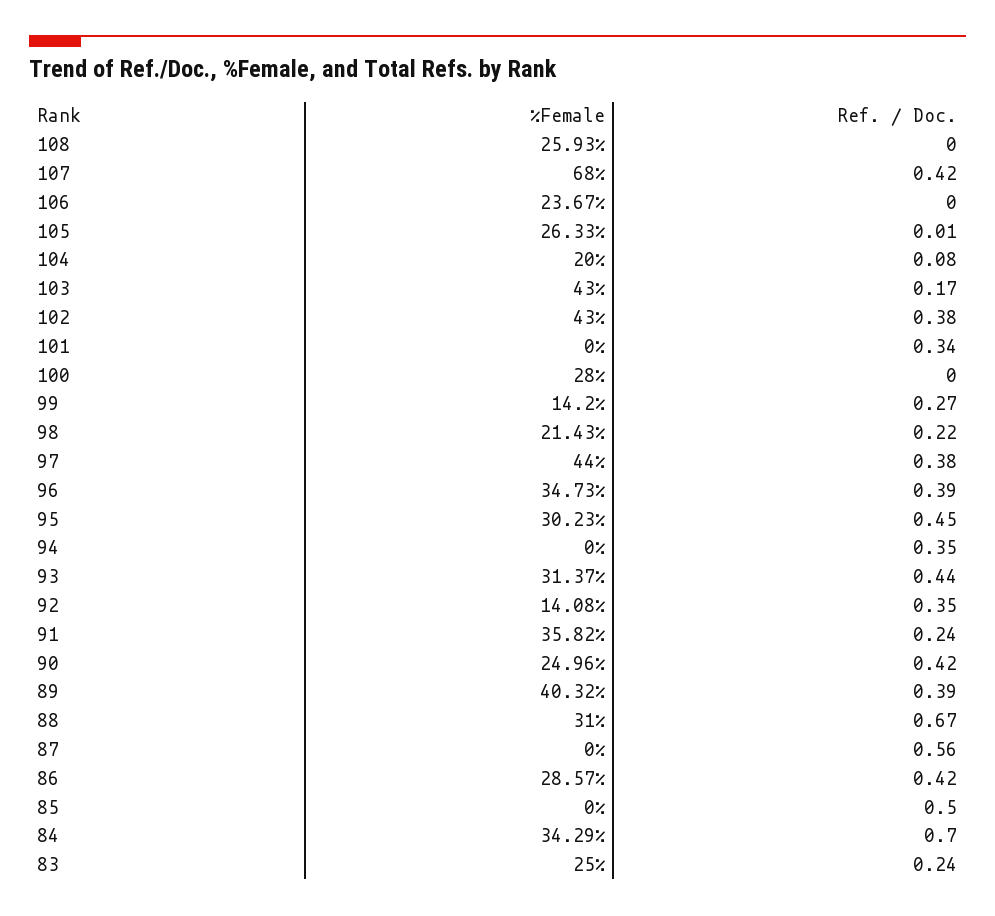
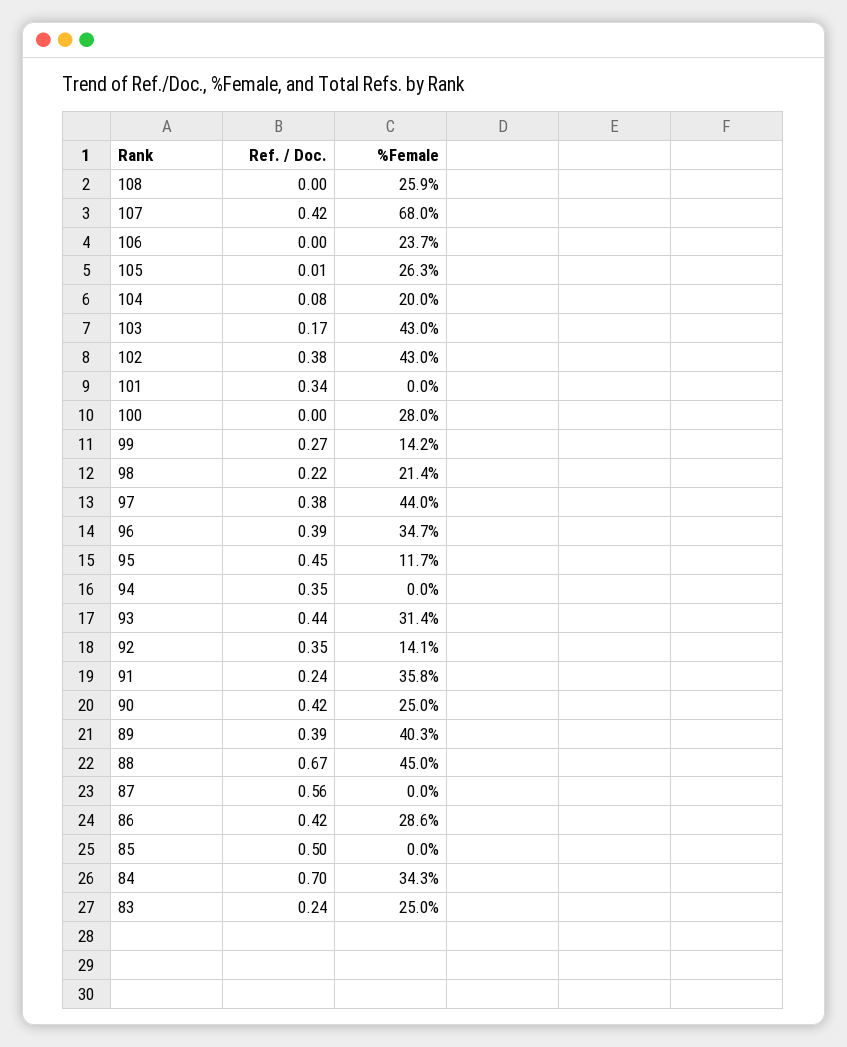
  {
    "%Female": {
      "108": 25.93,
      "107": 68,
      "106": 23.67,
      "105": 26.33,
      "104": 20,
      "103": 43,
      "102": 43,
      "101": 0,
      "100": 28,
      "99": 14.2,
      "98": 21.43,
      "97": 44,
      "96": 34.73,
-     "95": 30.23,
+     "95": 11.7,
      "94": 0,
      "93": 31.37,
      "92": 14.08,
      "91": 35.82,
      "90": 24.96,
      "89": 40.32,
-     "88": 31,
+     "88": 45,
      "87": 0,
      "86": 28.57,
      "85": 0,
      "84": 34.29,
      "83": 25
    },
    "Ref. / Doc.": {
      "108": 0,
      "107": 0.42,
      "106": 0,
      "105": 0.01,
      "104": 0.08,
      "103": 0.17,
      "102": 0.38,
      "101": 0.34,
      "100": 0,
      "99": 0.27,
      "98": 0.22,
      "97": 0.38,
      "96": 0.39,
      "95": 0.45,
      "94": 0.35,
      "93": 0.44,
      "92": 0.35,
      "91": 0.24,
      "90": 0.42,
      "89": 0.39,
      "88": 0.67,
      "87": 0.56,
      "86": 0.42,
      "85": 0.5,
      "84": 0.7,
      "83": 0.24
    }
  }

